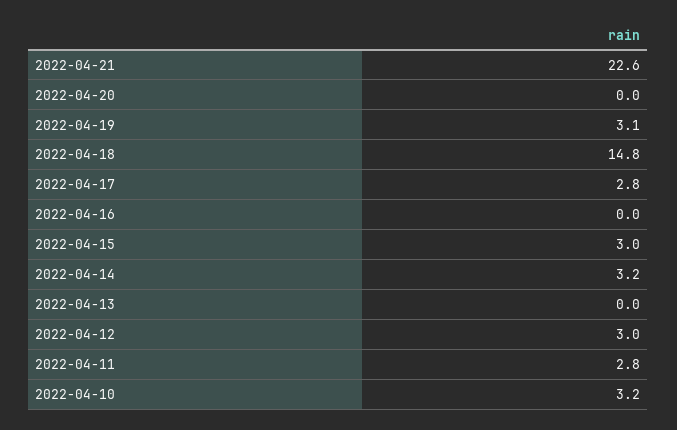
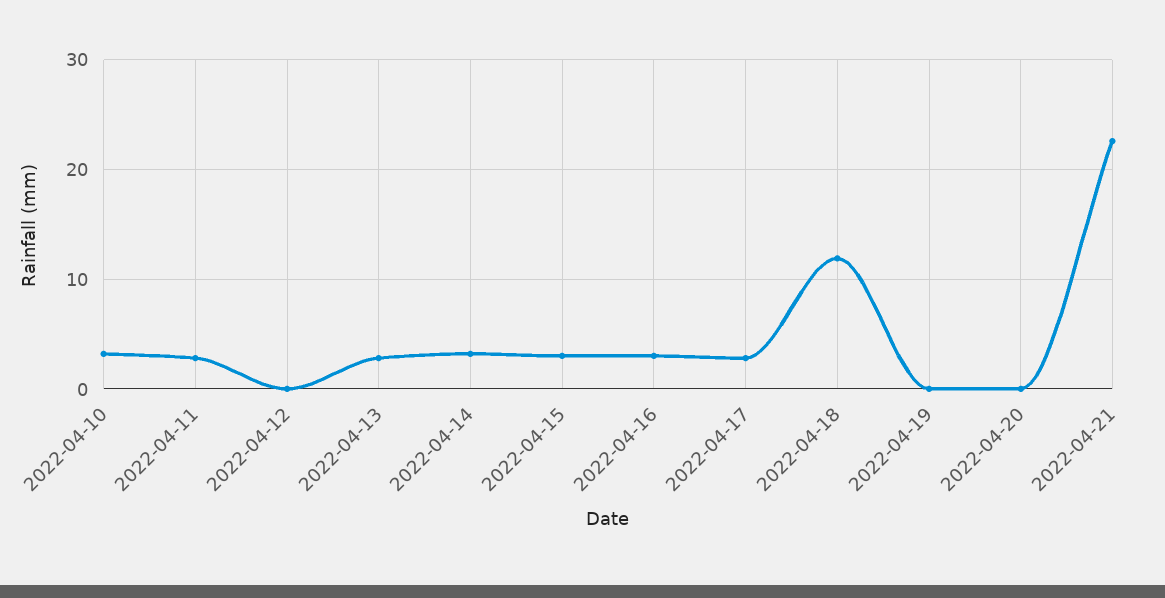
  {
    "2022-04-21": 22.6,
    "2022-04-20": 0,
-   "2022-04-19": 3.1,
+   "2022-04-19": 0,
-   "2022-04-18": 14.8,
+   "2022-04-18": 12,
    "2022-04-17": 2.8,
-   "2022-04-16": 0,
+   "2022-04-16": 3,
    "2022-04-15": 3,
    "2022-04-14": 3.2,
-   "2022-04-13": 0,
+   "2022-04-13": 3,
-   "2022-04-12": 3,
+   "2022-04-12": 0,
    "2022-04-11": 2.8,
    "2022-04-10": 3.2
  }

